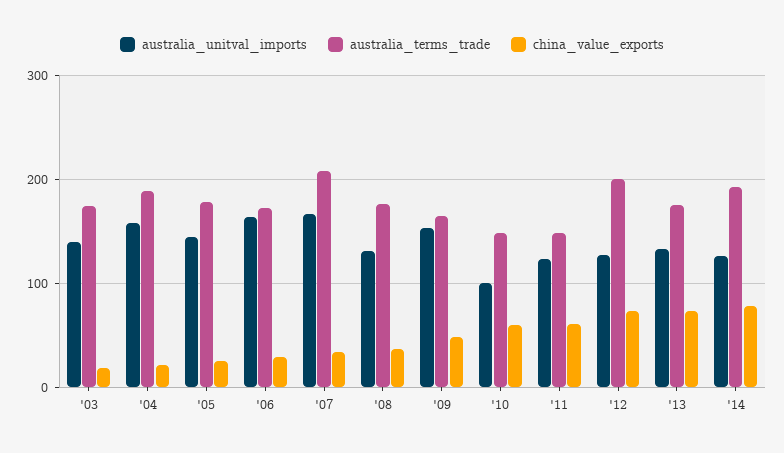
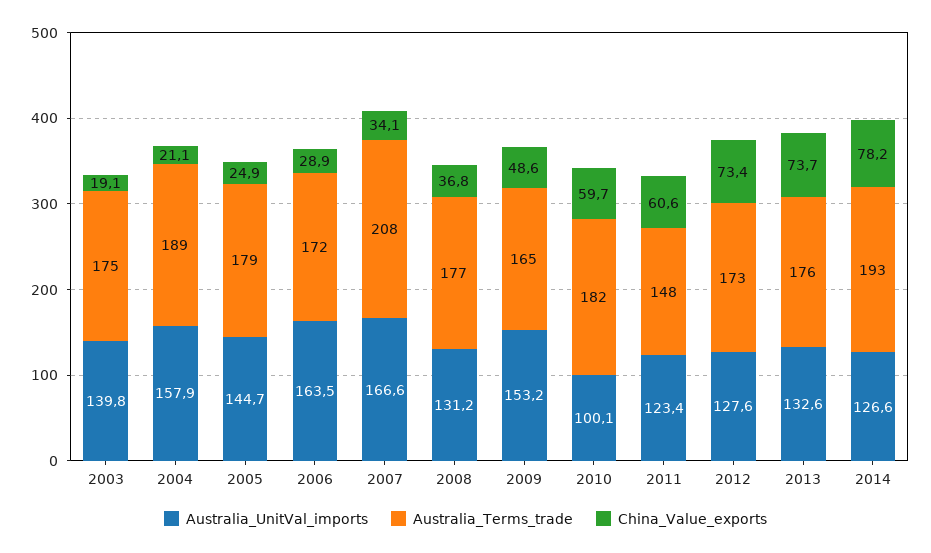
  {
    "australia_unitval_imports": {
      "'03": 139.8,
      "'04": 157.9,
      "'05": 144.7,
      "'06": 163.5,
      "'07": 166.6,
      "'08": 131.2,
      "'09": 153.2,
      "'10": 100.1,
      "'11": 123.4,
      "'12": 127.6,
      "'13": 132.6,
      "'14": 126.6
    },
    "australia_terms_trade": {
      "'03": 175,
      "'04": 189,
      "'05": 179,
      "'06": 172,
      "'07": 208,
      "'08": 177,
      "'09": 165,
-     "'10": 150,
+     "'10": 182,
      "'11": 148,
-     "'12": 200,
+     "'12": 173,
      "'13": 176,
      "'14": 193
    },
    "china_value_exports": {
      "'03": 19.1,
      "'04": 21.1,
      "'05": 24.9,
      "'06": 28.9,
      "'07": 34.1,
      "'08": 36.8,
      "'09": 48.6,
      "'10": 59.7,
      "'11": 60.6,
      "'12": 73.4,
      "'13": 73.7,
      "'14": 78.2
    }
  }

